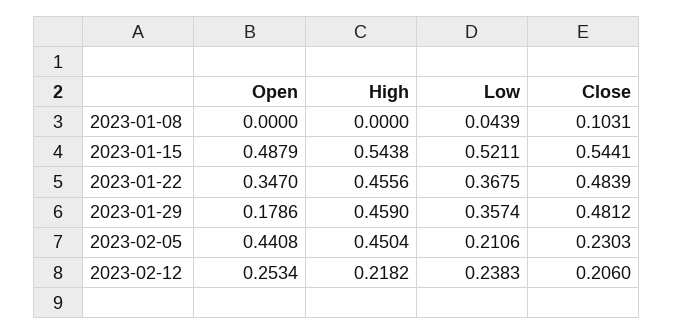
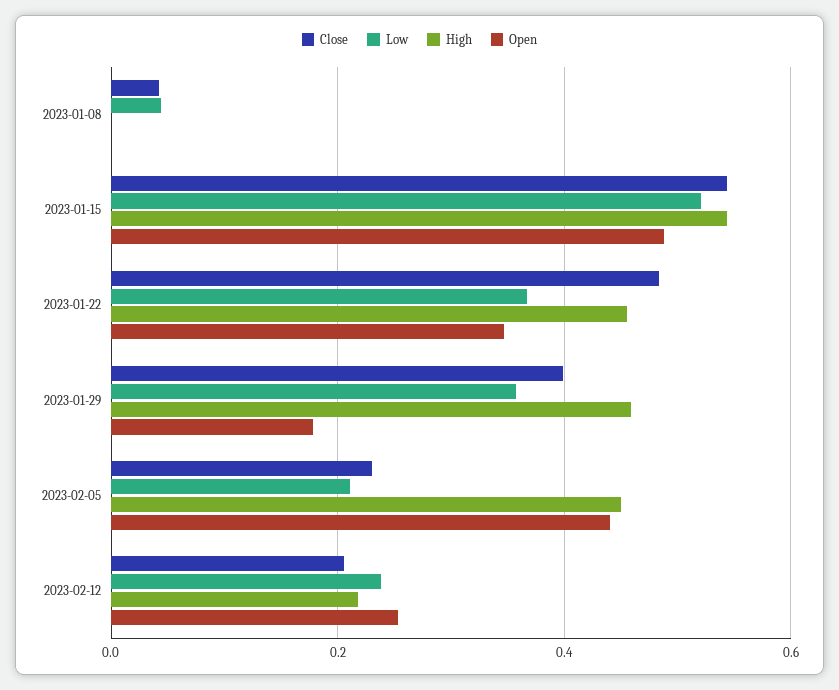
  {
    "Open": {
      "2023-01-08": 0,
      "2023-01-15": 0.4879,
      "2023-01-22": 0.347,
      "2023-01-29": 0.1786,
      "2023-02-05": 0.4408,
      "2023-02-12": 0.2534
    },
    "High": {
      "2023-01-08": 0,
      "2023-01-15": 0.5438,
      "2023-01-22": 0.4556,
      "2023-01-29": 0.459,
      "2023-02-05": 0.4504,
      "2023-02-12": 0.2182
    },
    "Low": {
      "2023-01-08": 0.0439,
      "2023-01-15": 0.5211,
      "2023-01-22": 0.3675,
      "2023-01-29": 0.3574,
      "2023-02-05": 0.2106,
      "2023-02-12": 0.2383
    },
    "Close": {
-     "2023-01-08": 0.1031,
+     "2023-01-08": 0.04,
      "2023-01-15": 0.5441,
      "2023-01-22": 0.4839,
-     "2023-01-29": 0.4812,
+     "2023-01-29": 0.4,
      "2023-02-05": 0.2303,
      "2023-02-12": 0.206
    }
  }

